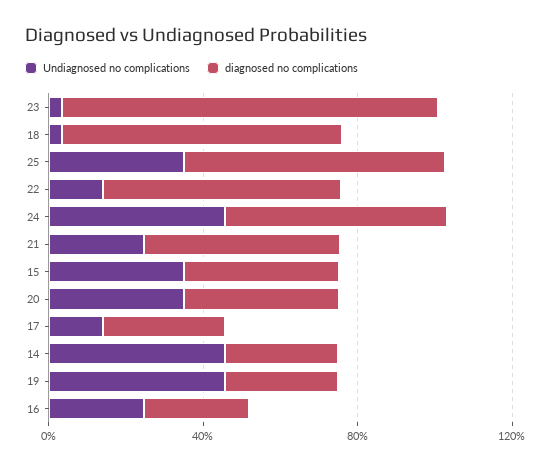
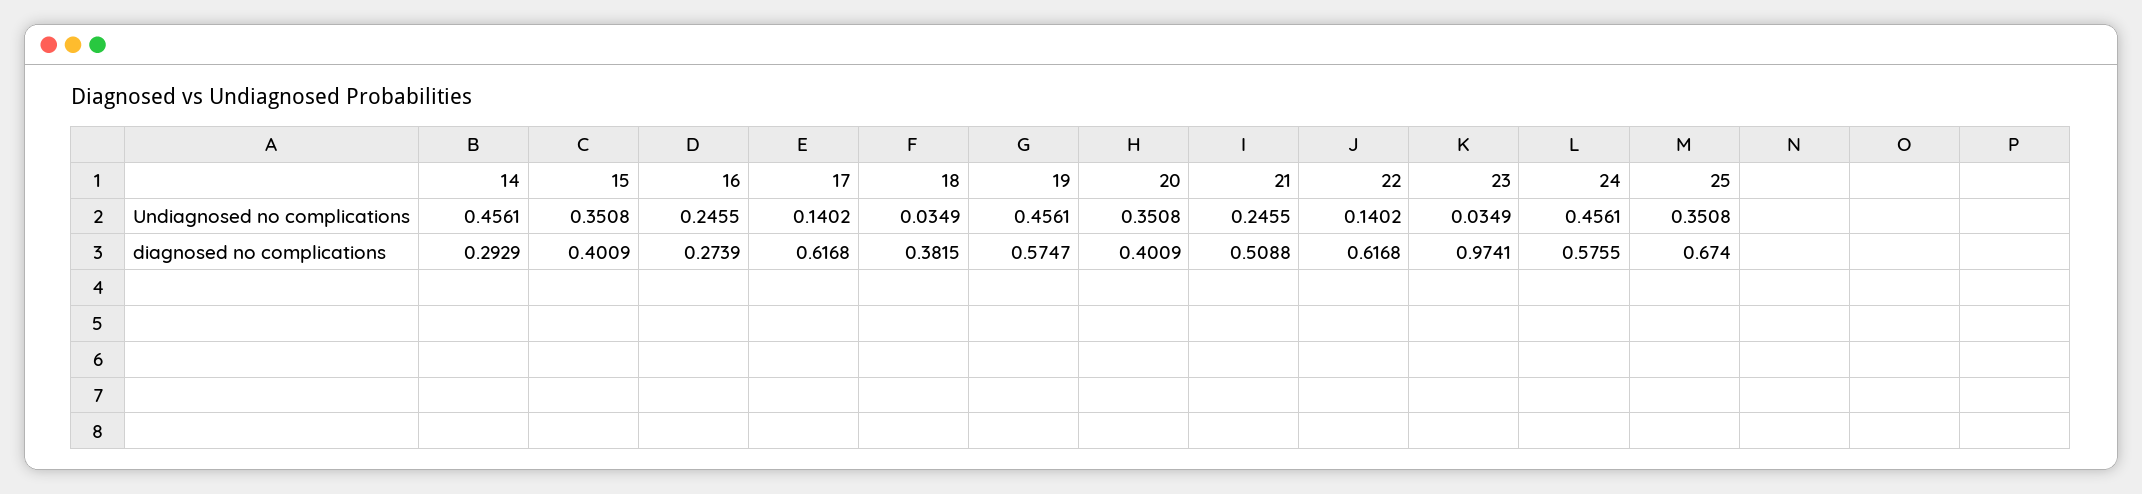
  {
    "Undiagnosed no complications": {
      "23": 0.0349,
      "18": 0.0349,
      "25": 0.3508,
      "22": 0.1402,
      "24": 0.4561,
      "21": 0.2455,
      "15": 0.3508,
      "20": 0.3508,
      "17": 0.1402,
      "14": 0.4561,
      "19": 0.4561,
      "16": 0.2455
    },
    "diagnosed no complications": {
      "23": 0.9741,
-     "18": 0.7,
+     "18": 0.3815,
      "25": 0.674,
      "22": 0.6168,
      "24": 0.5755,
      "21": 0.5088,
      "15": 0.4009,
      "20": 0.4009,
-     "17": 0.3,
+     "17": 0.6168,
      "14": 0.2929,
-     "19": 0.3,
+     "19": 0.5747,
      "16": 0.2739
    }
  }

